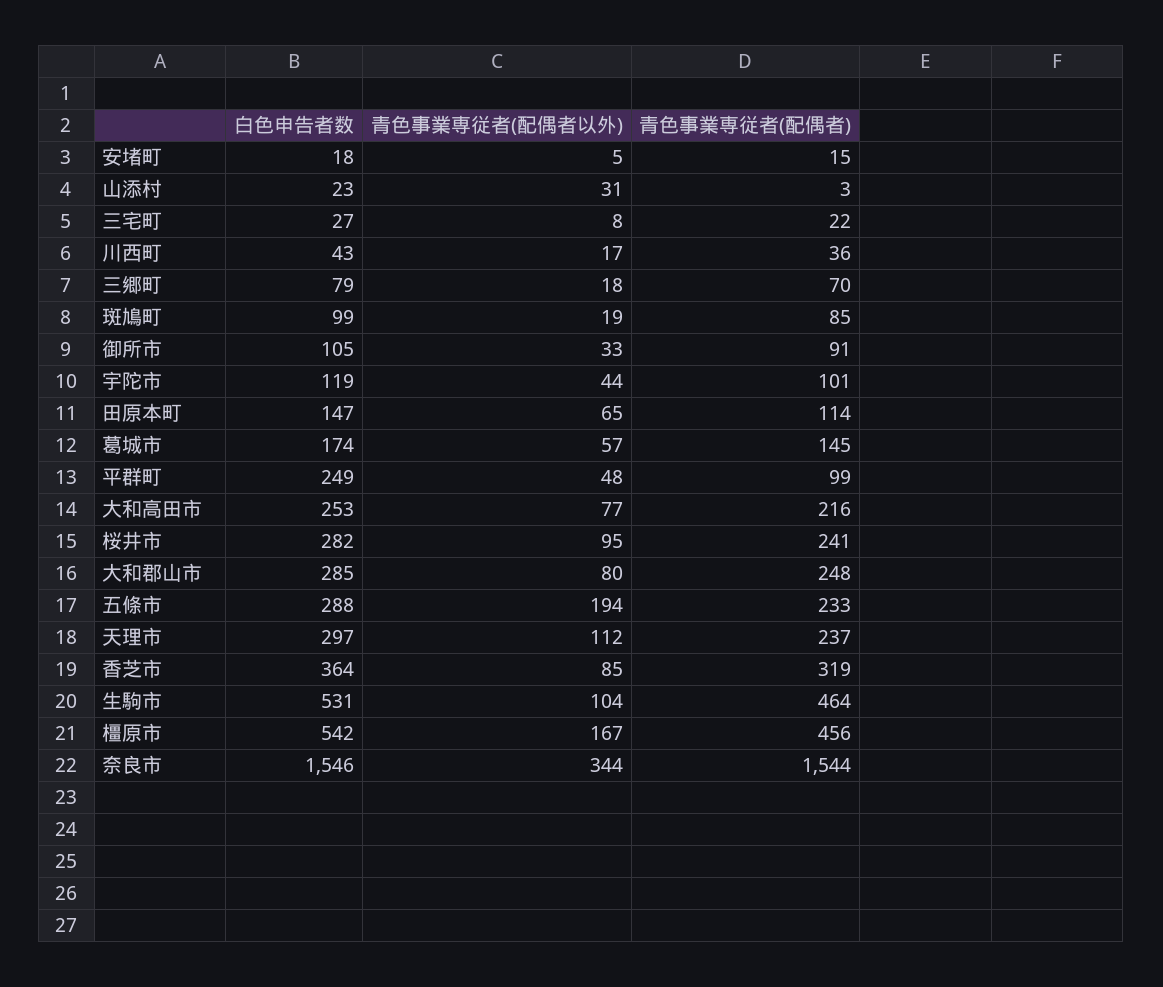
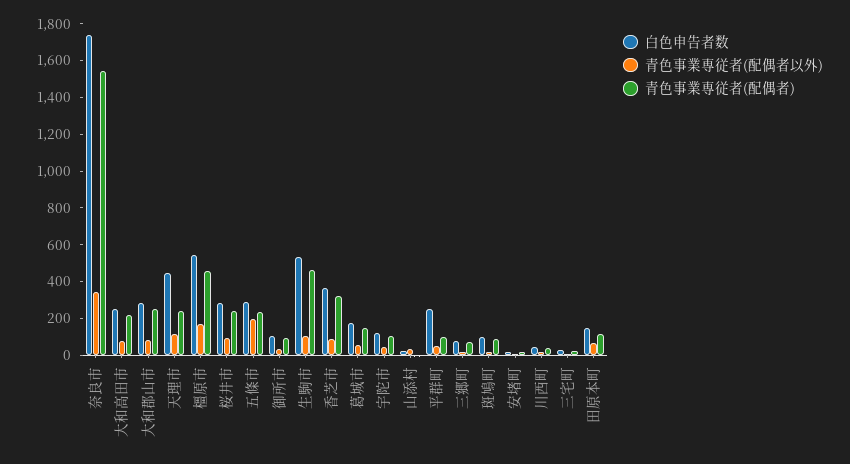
  {
    "白色申告者数": {
      "安堵町": 18,
      "山添村": 23,
      "三宅町": 27,
      "川西町": 43,
      "三郷町": 79,
      "斑鳩町": 99,
      "御所市": 105,
      "宇陀市": 119,
      "田原本町": 147,
      "葛城市": 174,
      "平群町": 249,
      "大和高田市": 253,
      "桜井市": 282,
      "大和郡山市": 285,
      "五條市": 288,
-     "天理市": 297,
+     "天理市": 450,
      "香芝市": 364,
      "生駒市": 531,
      "橿原市": 542,
-     "奈良市": 1546
+     "奈良市": 1750
    },
    "青色事業専従者(配偶者以外)": {
      "安堵町": 5,
      "山添村": 31,
      "三宅町": 8,
      "川西町": 17,
      "三郷町": 18,
      "斑鳩町": 19,
      "御所市": 33,
      "宇陀市": 44,
      "田原本町": 65,
      "葛城市": 57,
      "平群町": 48,
      "大和高田市": 77,
      "桜井市": 95,
      "大和郡山市": 80,
      "五條市": 194,
      "天理市": 112,
      "香芝市": 85,
      "生駒市": 104,
      "橿原市": 167,
      "奈良市": 344
    },
    "青色事業専従者(配偶者)": {
      "安堵町": 15,
      "山添村": 3,
      "三宅町": 22,
      "川西町": 36,
      "三郷町": 70,
      "斑鳩町": 85,
      "御所市": 91,
      "宇陀市": 101,
      "田原本町": 114,
      "葛城市": 145,
      "平群町": 99,
      "大和高田市": 216,
      "桜井市": 241,
      "大和郡山市": 248,
      "五條市": 233,
      "天理市": 237,
      "香芝市": 319,
      "生駒市": 464,
      "橿原市": 456,
      "奈良市": 1544
    }
  }

